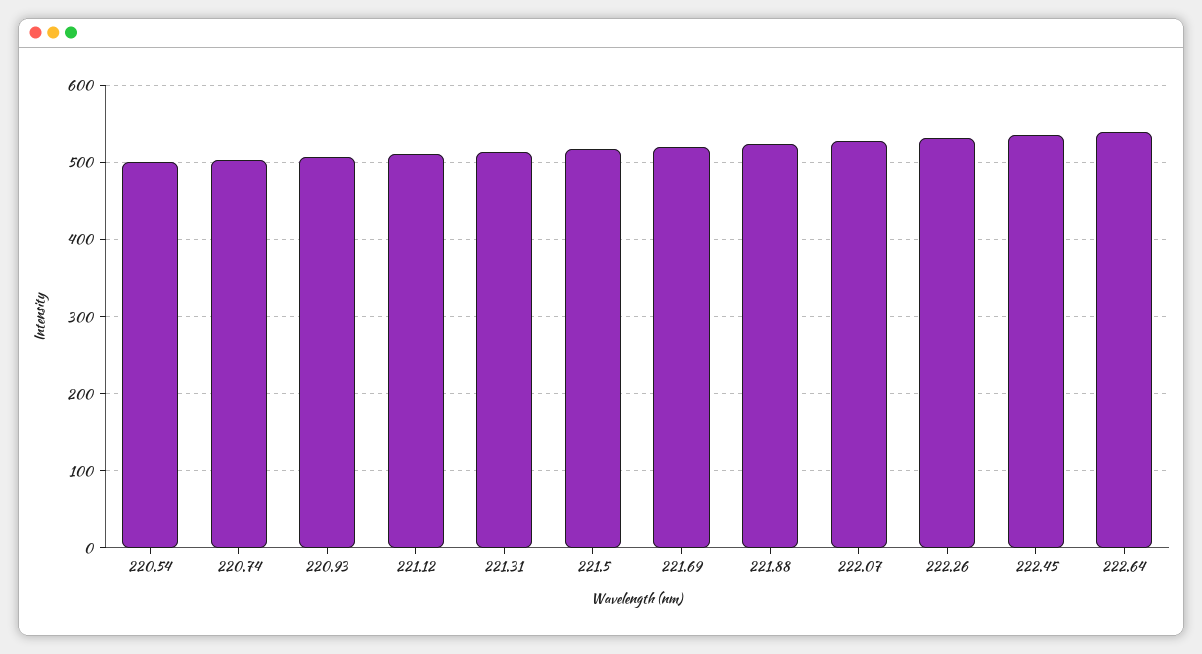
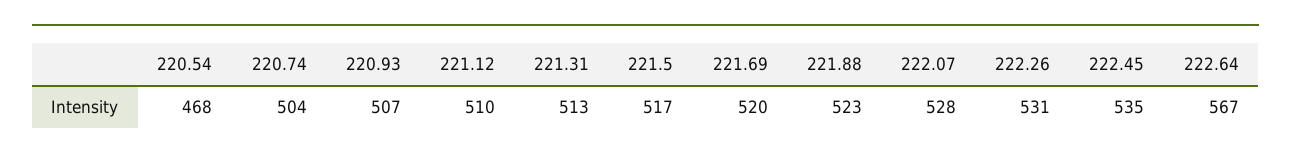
  {
-   "220.54": 500,
+   "220.54": 468,
    "220.74": 504,
    "220.93": 507,
    "221.12": 510,
    "221.31": 513,
    "221.5": 517,
    "221.69": 520,
    "221.88": 523,
    "222.07": 528,
    "222.26": 531,
    "222.45": 535,
-   "222.64": 540
+   "222.64": 567
  }

